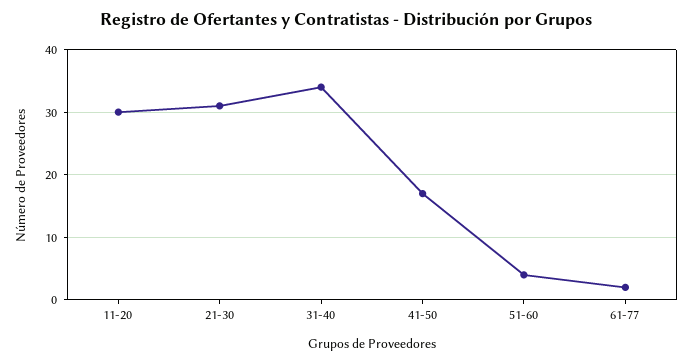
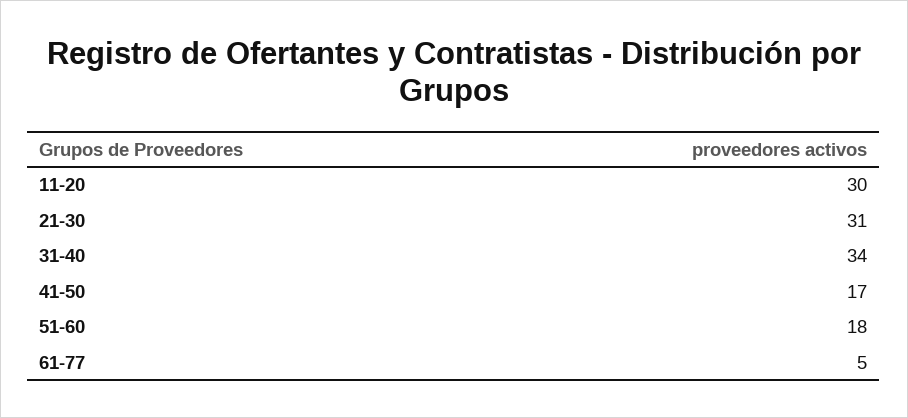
  {
    "11-20": 30,
    "21-30": 31,
    "31-40": 34,
    "41-50": 17,
-   "51-60": 4,
+   "51-60": 18,
-   "61-77": 2
+   "61-77": 5
  }

